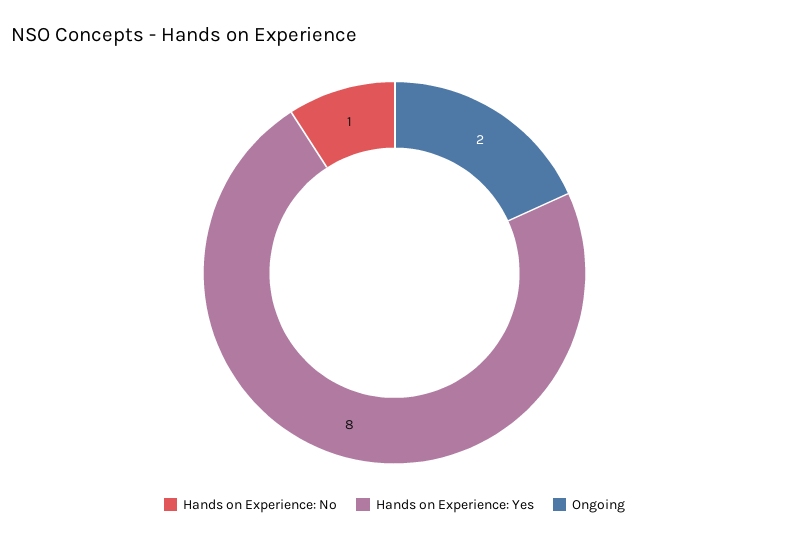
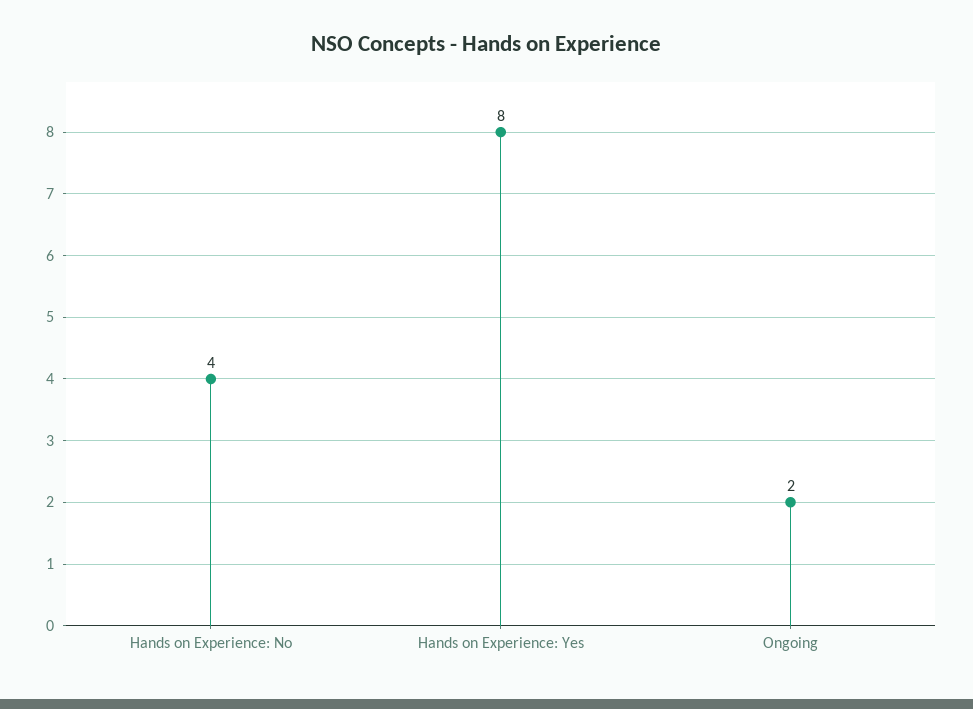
  {
-   "Hands on Experience: No": 1,
+   "Hands on Experience: No": 4,
    "Hands on Experience: Yes": 8,
    "Ongoing": 2
  }

